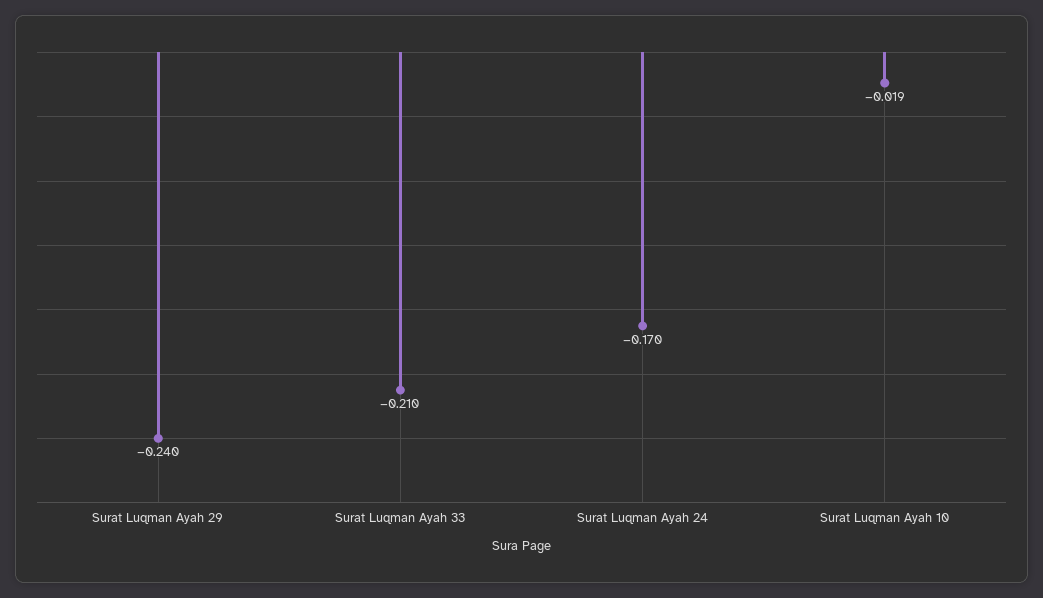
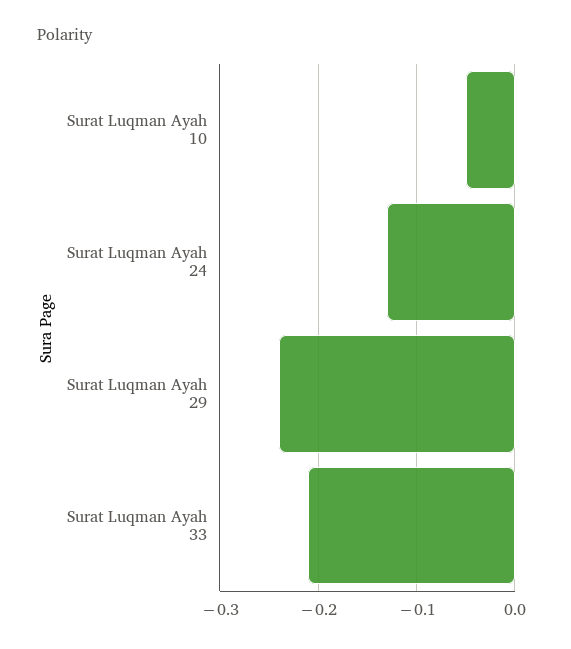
  {
    "Surat Luqman Ayah 29": -0.24,
    "Surat Luqman Ayah 33": -0.21,
-   "Surat Luqman Ayah 24": -0.17,
+   "Surat Luqman Ayah 24": -0.13,
-   "Surat Luqman Ayah 10": -0.019
+   "Surat Luqman Ayah 10": -0.05
  }

